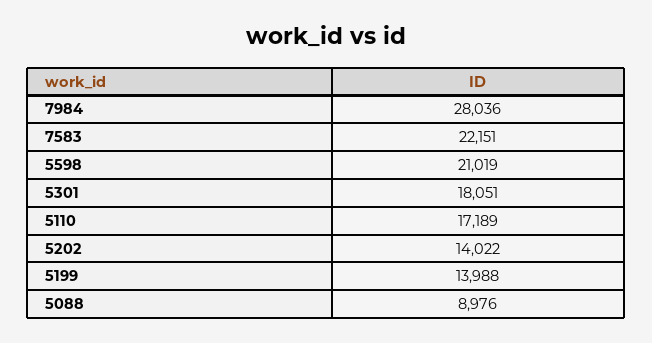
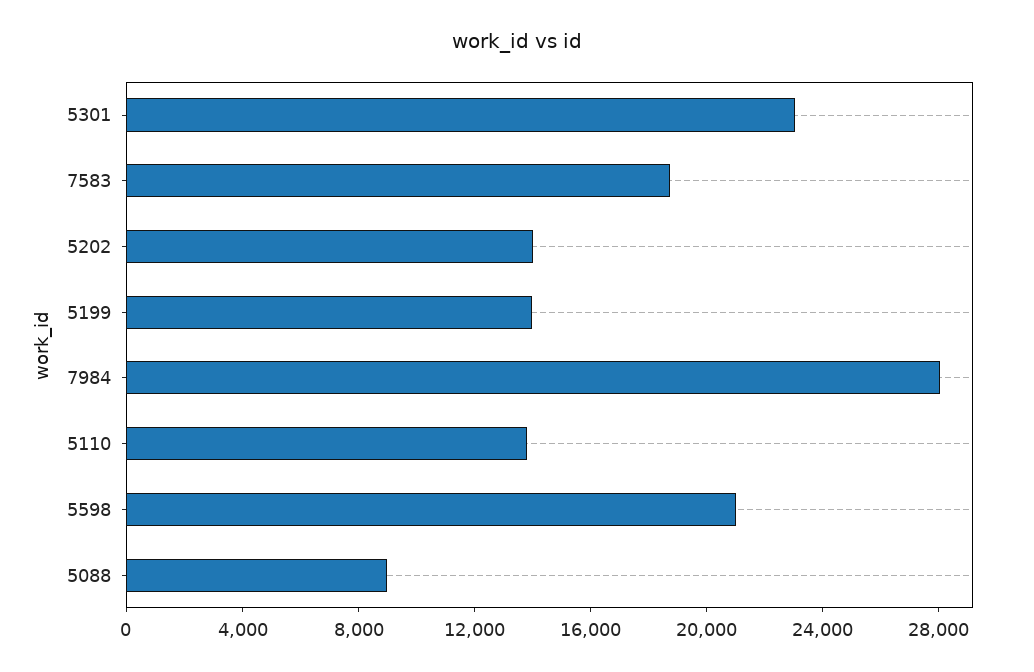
  {
    "7984": 28036,
-   "7583": 22151,
+   "7583": 19000,
    "5598": 21019,
-   "5301": 18051,
+   "5301": 23000,
-   "5110": 17189,
+   "5110": 14000,
    "5202": 14022,
    "5199": 13988,
    "5088": 8976
  }

